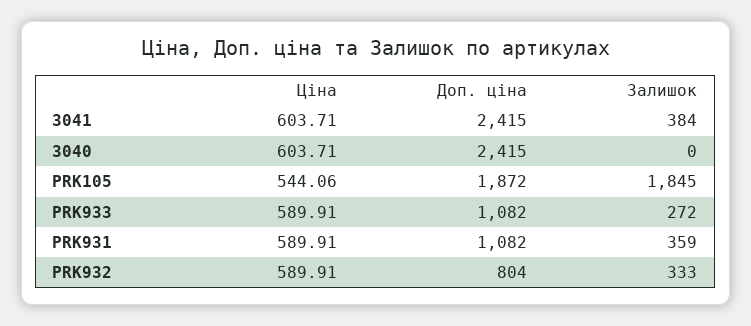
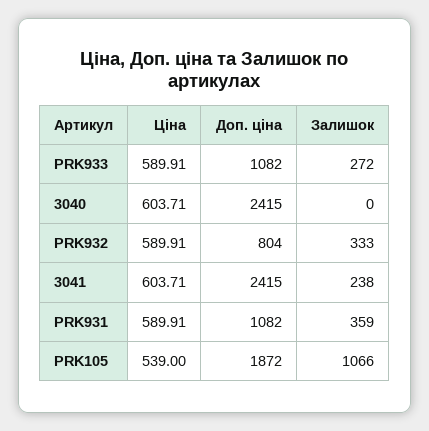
  {
    "Ціна": {
      "3041": 603.71,
      "3040": 603.71,
-     "PRK105": 544.06,
+     "PRK105": 539,
      "PRK933": 589.91,
      "PRK931": 589.91,
      "PRK932": 589.91
    },
    "Доп. ціна": {
      "3041": 2415,
      "3040": 2415,
      "PRK105": 1872,
      "PRK933": 1082,
      "PRK931": 1082,
      "PRK932": 804
    },
    "Залишок": {
-     "3041": 384,
+     "3041": 238,
      "3040": 0,
-     "PRK105": 1845,
+     "PRK105": 1066,
      "PRK933": 272,
      "PRK931": 359,
      "PRK932": 333
    }
  }

